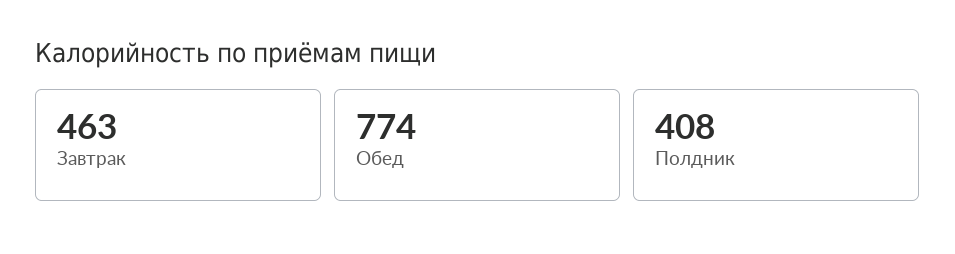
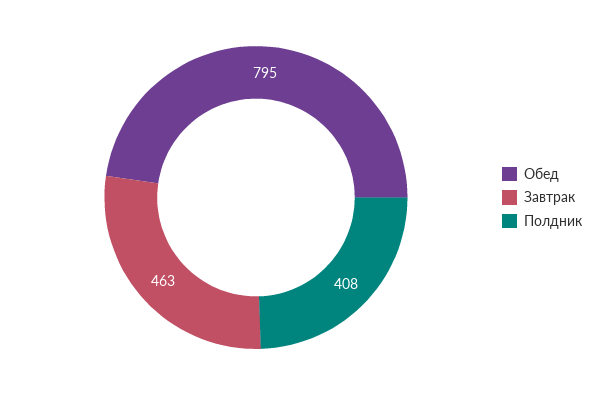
  {
    "Завтрак": 463,
-   "Обед": 774,
+   "Обед": 795,
    "Полдник": 408
  }

